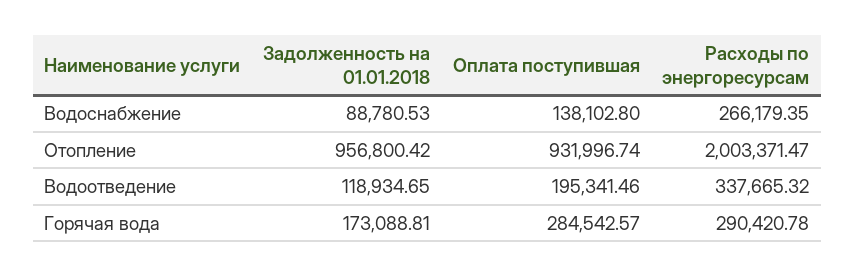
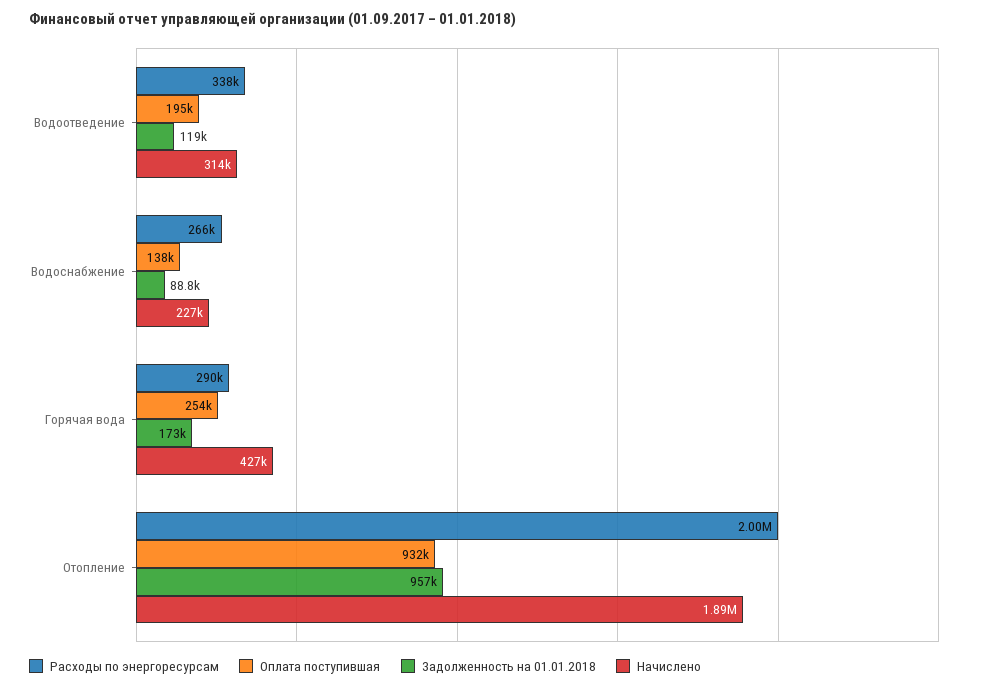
  {
    "Задолженность на 01.01.2018": {
      "Водоснабжение": 88780.53,
      "Отопление": 956800.42,
      "Водоотведение": 118934.65,
      "Горячая вода": 173088.81
    },
    "Оплата поступившая": {
      "Водоснабжение": 138102.8,
      "Отопление": 931996.74,
      "Водоотведение": 195341.46,
-     "Горячая вода": 284542.57
+     "Горячая вода": 254000
    },
    "Расходы по энергоресурсам": {
      "Водоснабжение": 266179.35,
      "Отопление": 2003371.47,
      "Водоотведение": 337665.32,
      "Горячая вода": 290420.78
-   }
+   },
+   "Начислено": {
+     "Водоотведение": 314000,
+     "Водоснабжение": 227000,
+     "Горячая вода": 427000,
+     "Отопление": 1890000
+   }
  }

